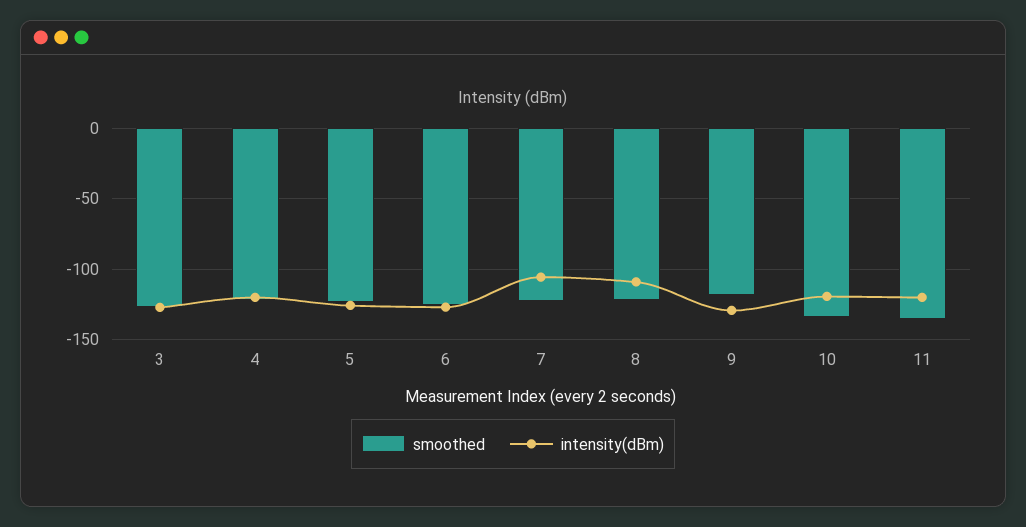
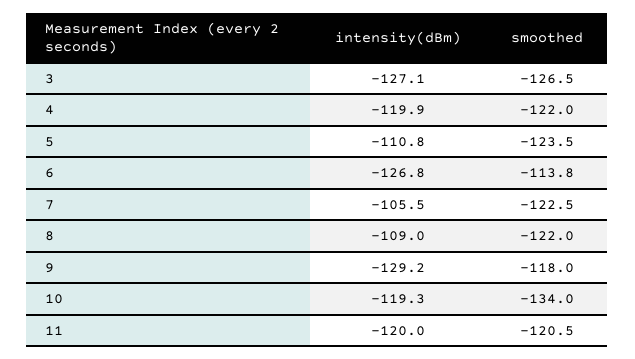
  {
    "smoothed": {
      "3": -126.5,
      "4": -122,
      "5": -123.5,
-     "6": -125,
+     "6": -113.8,
      "7": -122.5,
      "8": -122,
      "9": -118,
      "10": -134,
-     "11": -135
+     "11": -120.5
    },
    "intensity(dBm)": {
      "3": -127.1,
      "4": -119.9,
-     "5": -125,
+     "5": -110.8,
      "6": -126.8,
      "7": -105.5,
      "8": -109,
      "9": -129.2,
      "10": -119.3,
      "11": -120
    }
  }

